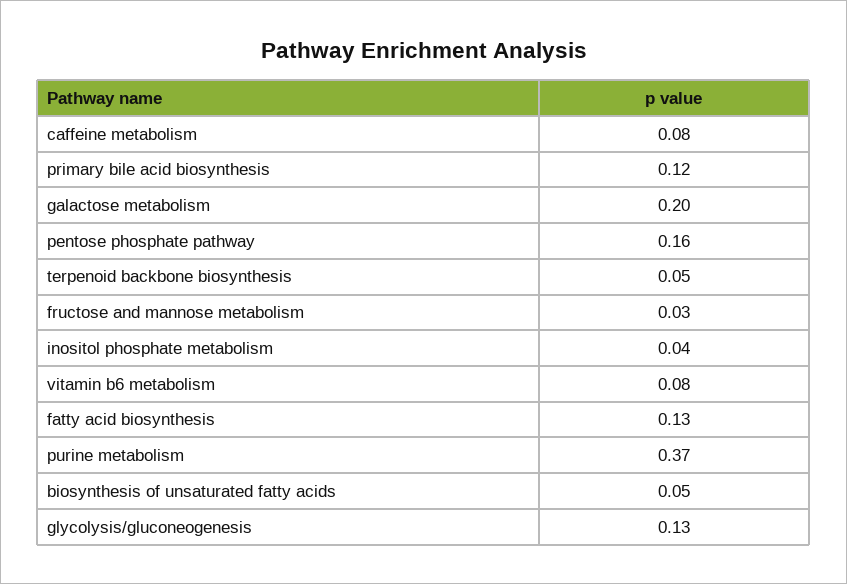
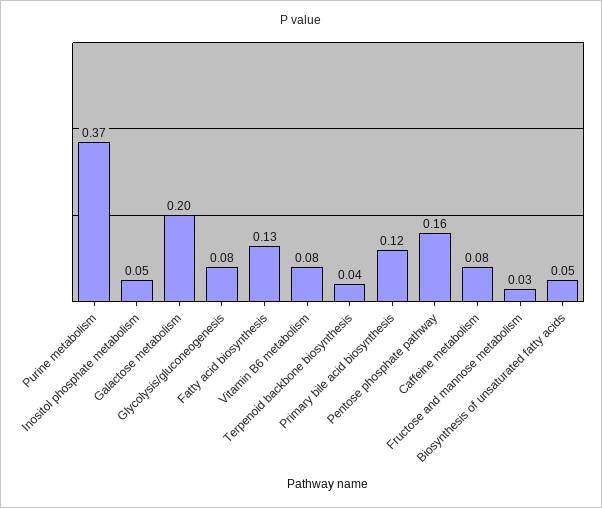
  {
    "caffeine metabolism": 0.08,
    "primary bile acid biosynthesis": 0.12,
    "galactose metabolism": 0.2,
    "pentose phosphate pathway": 0.16,
-   "terpenoid backbone biosynthesis": 0.05,
+   "terpenoid backbone biosynthesis": 0.04,
    "fructose and mannose metabolism": 0.03,
-   "inositol phosphate metabolism": 0.04,
+   "inositol phosphate metabolism": 0.05,
    "vitamin b6 metabolism": 0.08,
    "fatty acid biosynthesis": 0.13,
    "purine metabolism": 0.37,
    "biosynthesis of unsaturated fatty acids": 0.05,
-   "glycolysis/gluconeogenesis": 0.13
+   "glycolysis/gluconeogenesis": 0.08
  }

